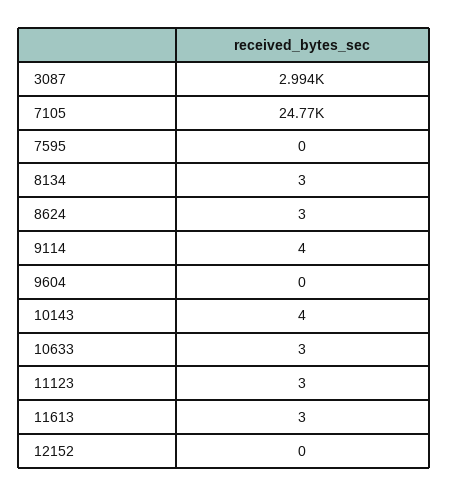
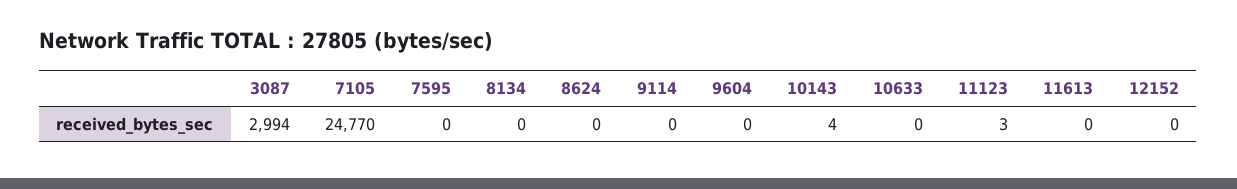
  {
    "3087": 2994,
    "7105": 24770,
    "7595": 0,
-   "8134": 3,
+   "8134": 0,
-   "8624": 3,
+   "8624": 0,
-   "9114": 4,
+   "9114": 0,
    "9604": 0,
    "10143": 4,
-   "10633": 3,
+   "10633": 0,
    "11123": 3,
-   "11613": 3,
+   "11613": 0,
    "12152": 0
  }

